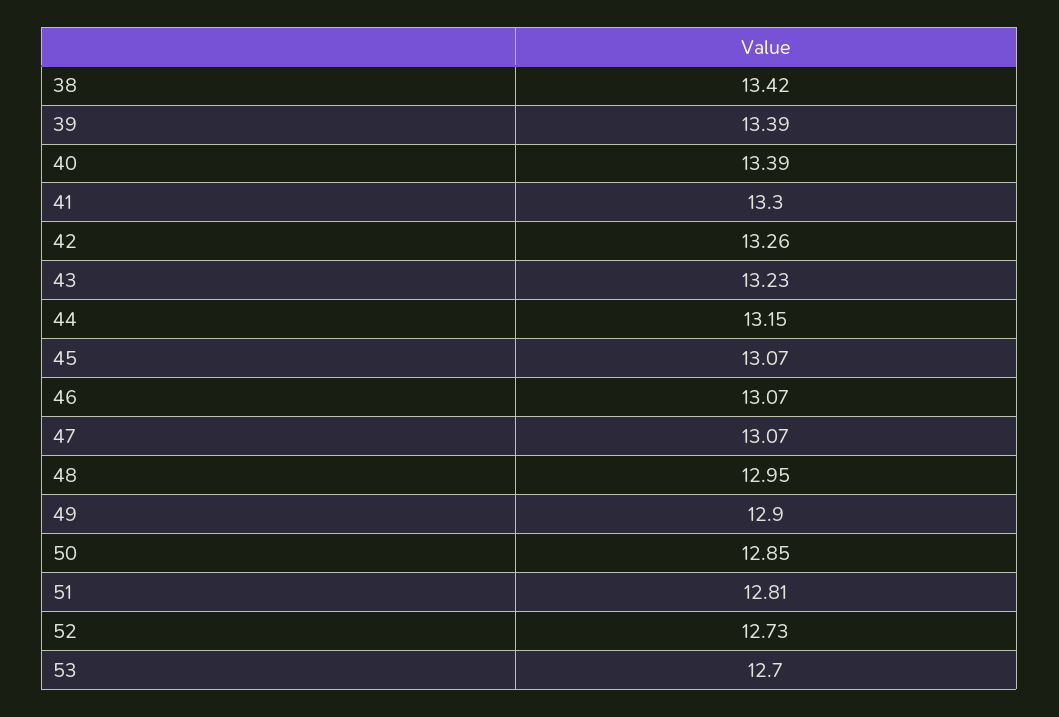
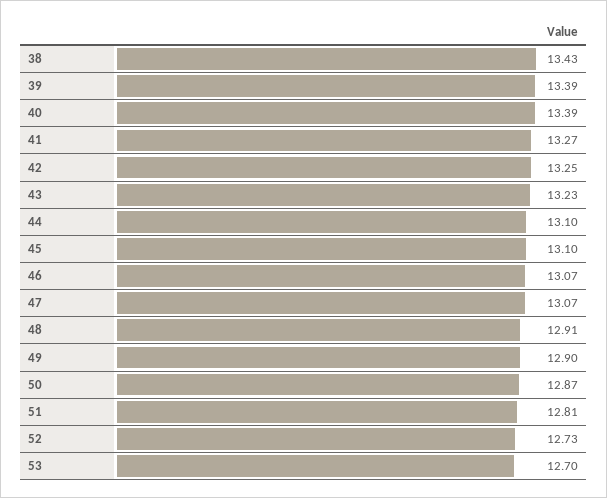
  {
-   "38": 13.42,
+   "38": 13.43,
    "39": 13.39,
    "40": 13.39,
-   "41": 13.3,
+   "41": 13.27,
-   "42": 13.26,
+   "42": 13.25,
    "43": 13.23,
-   "44": 13.15,
+   "44": 13.1,
-   "45": 13.07,
+   "45": 13.1,
    "46": 13.07,
    "47": 13.07,
-   "48": 12.95,
+   "48": 12.91,
    "49": 12.9,
-   "50": 12.85,
+   "50": 12.87,
    "51": 12.81,
    "52": 12.73,
    "53": 12.7
  }

